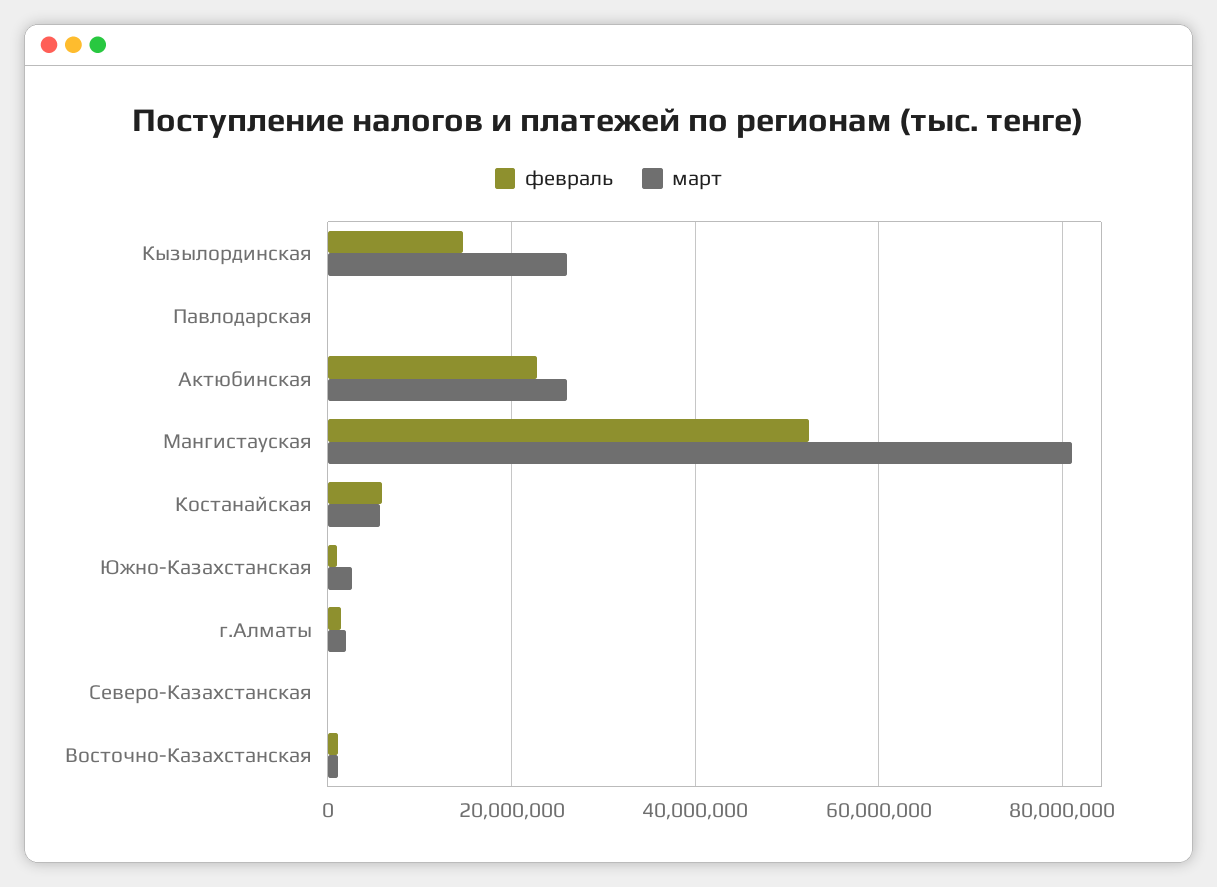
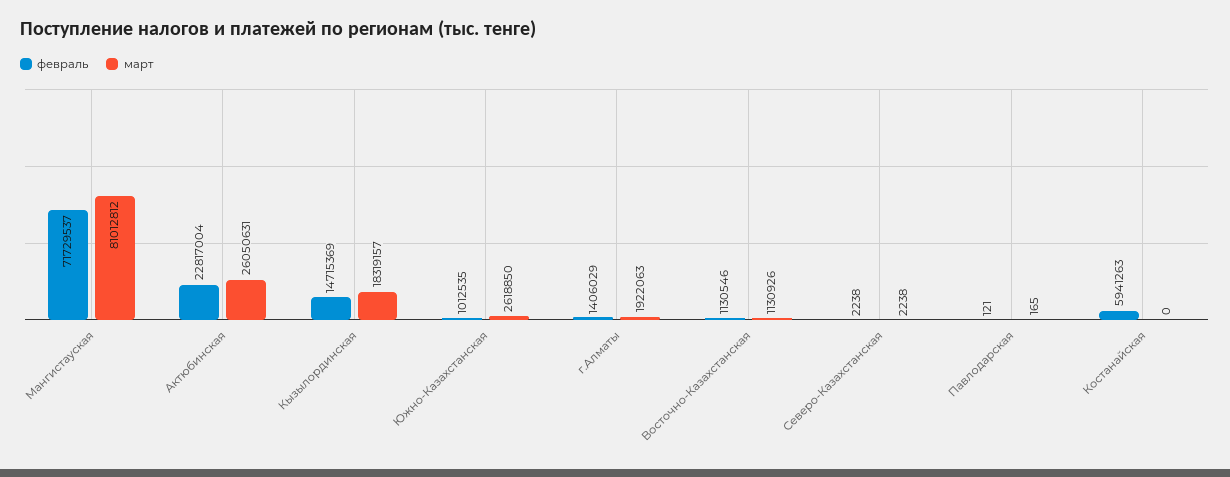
  {
    "февраль": {
      "Кызылординская": 14715369,
      "Павлодарская": 121,
      "Актюбинская": 22817004,
-     "Мангистауская": 52000000,
+     "Мангистауская": 71729537,
      "Костанайская": 5941263,
      "Южно-Казахстанская": 1012535,
      "г.Алматы": 1406029,
      "Северо-Казахстанская": 2238,
      "Восточно-Казахстанская": 1130546
    },
    "март": {
-     "Кызылординская": 26000000,
+     "Кызылординская": 18319157,
      "Павлодарская": 165,
      "Актюбинская": 26050631,
      "Мангистауская": 81012812,
-     "Костанайская": 6000000,
+     "Костанайская": 0,
      "Южно-Казахстанская": 2618850,
      "г.Алматы": 1922063,
      "Северо-Казахстанская": 2238,
      "Восточно-Казахстанская": 1130926
    }
  }

